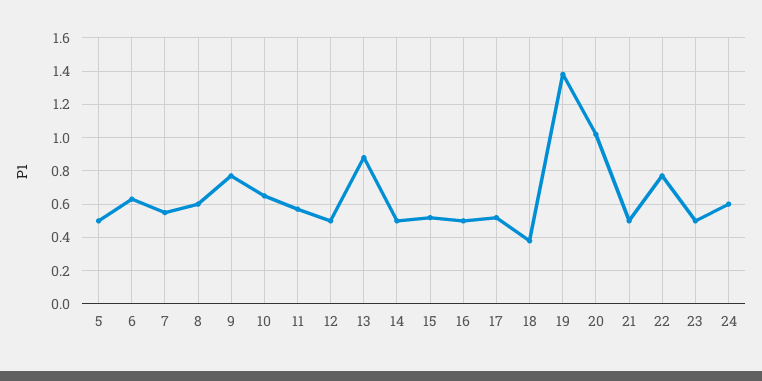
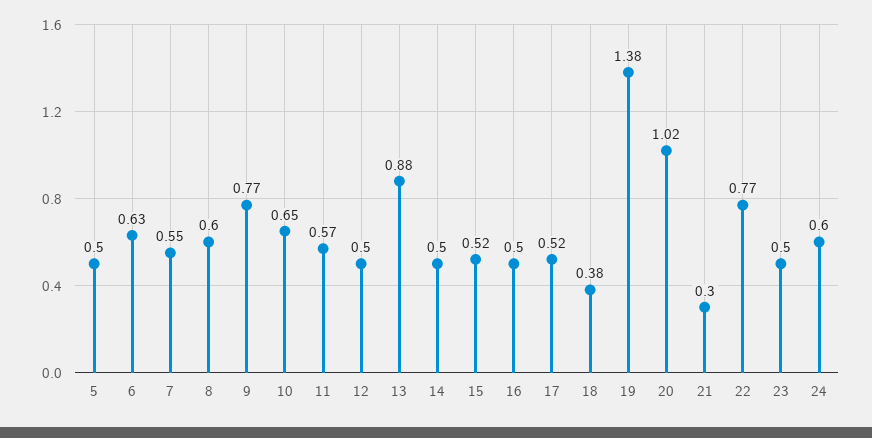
  {
    "5": 0.5,
    "6": 0.63,
    "7": 0.55,
    "8": 0.6,
    "9": 0.77,
    "10": 0.65,
    "11": 0.57,
    "12": 0.5,
    "13": 0.88,
    "14": 0.5,
    "15": 0.52,
    "16": 0.5,
    "17": 0.52,
    "18": 0.38,
    "19": 1.38,
    "20": 1.02,
-   "21": 0.5,
+   "21": 0.3,
    "22": 0.77,
    "23": 0.5,
    "24": 0.6
  }

